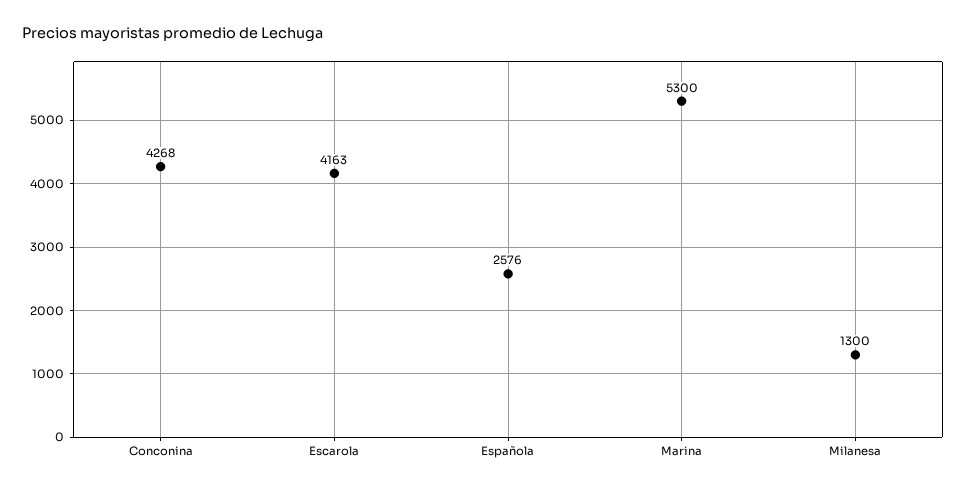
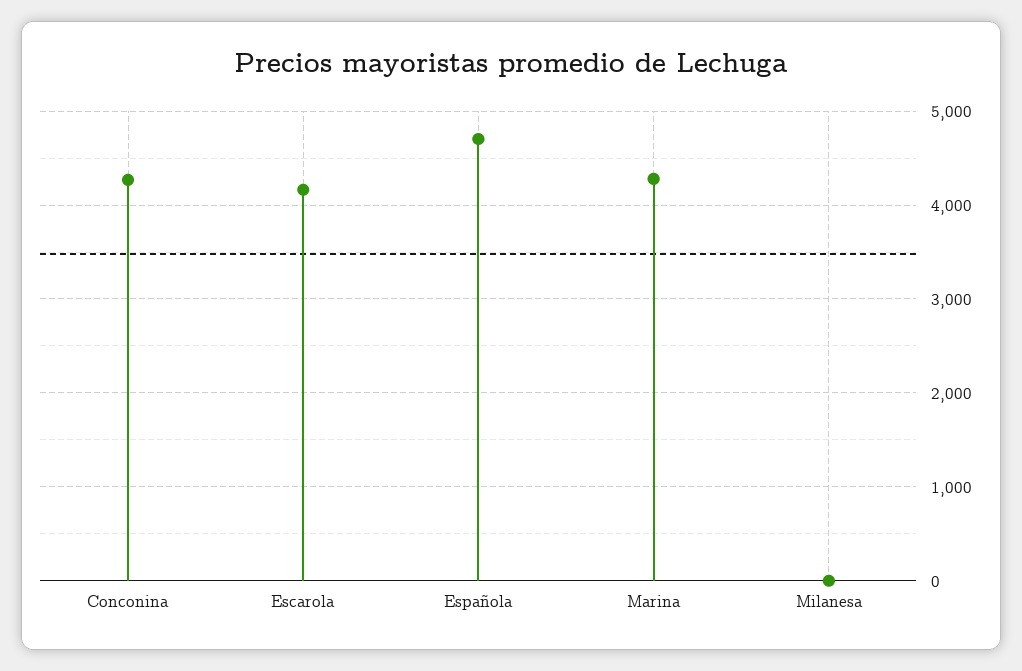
  {
    "Conconina": 4268,
    "Escarola": 4163,
-   "Española": 2576,
+   "Española": 4700,
-   "Marina": 5300,
+   "Marina": 4300,
-   "Milanesa": 1300
+   "Milanesa": 0
  }

